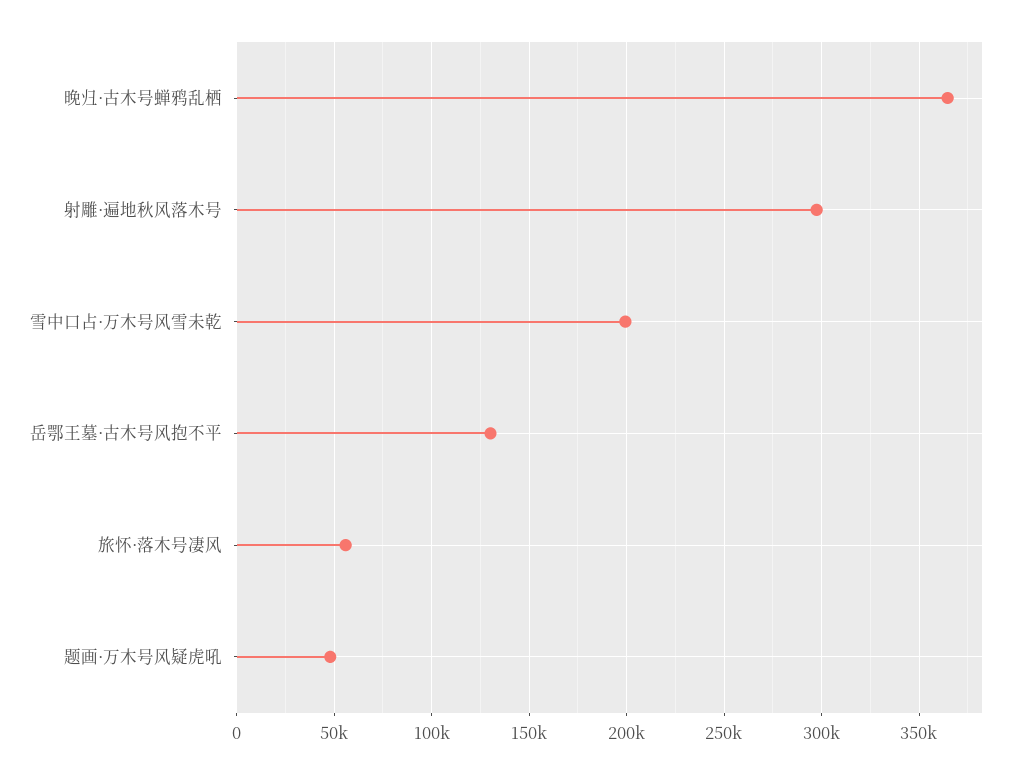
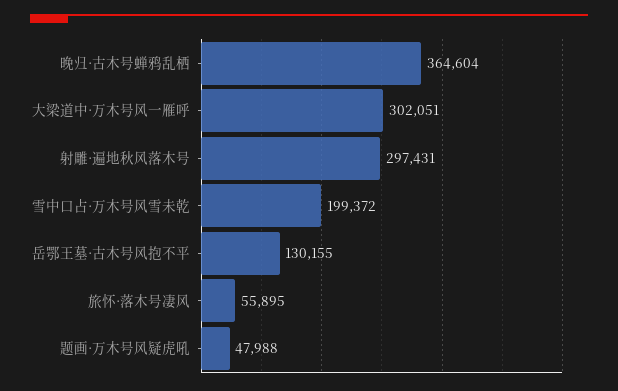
  {
    "晚归·古木号蝉鸦乱栖": 364604,
    "射雕·遍地秋风落木号": 297431,
    "雪中口占·万木号风雪未乾": 199372,
    "岳鄂王墓·古木号风抱不平": 130155,
    "旅怀·落木号凄风": 55895,
-   "题画·万木号风疑虎吼": 47988
+   "题画·万木号风疑虎吼": 47988,
+   "大梁道中·万木号风一雁呼": 302051
  }

